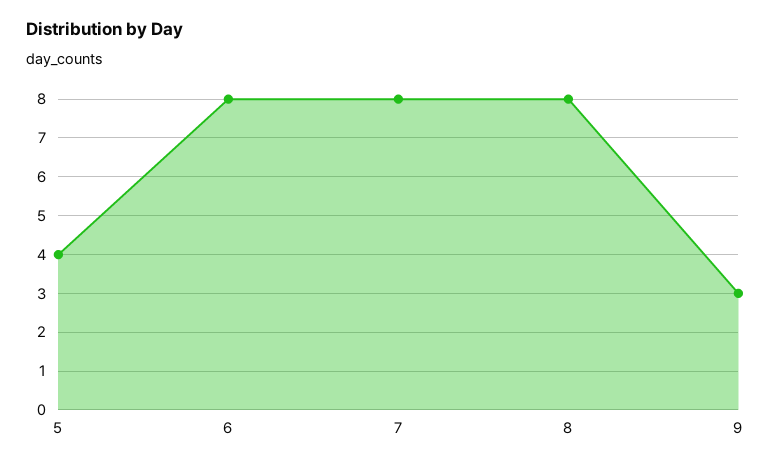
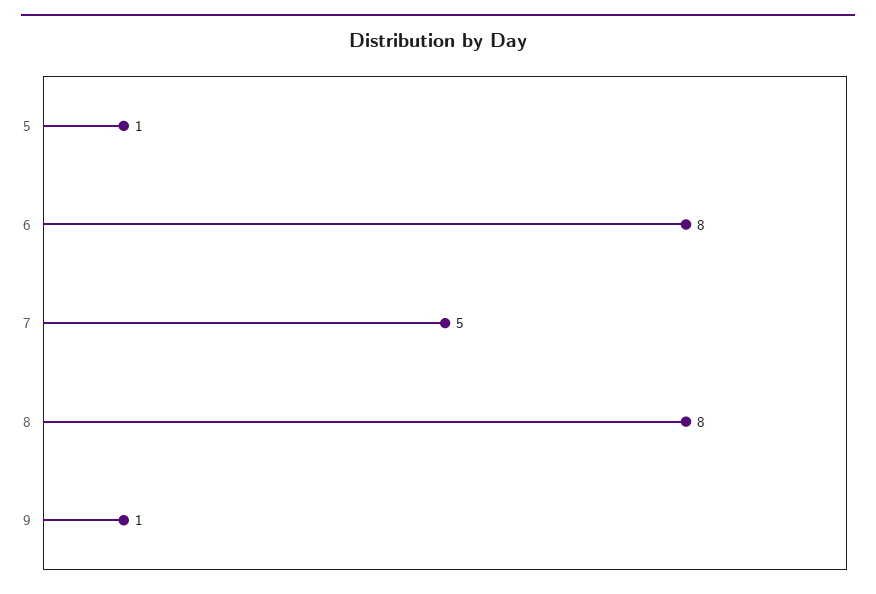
  {
-   "5": 4,
+   "5": 1,
    "6": 8,
-   "7": 8,
+   "7": 5,
    "8": 8,
-   "9": 3
+   "9": 1
  }

